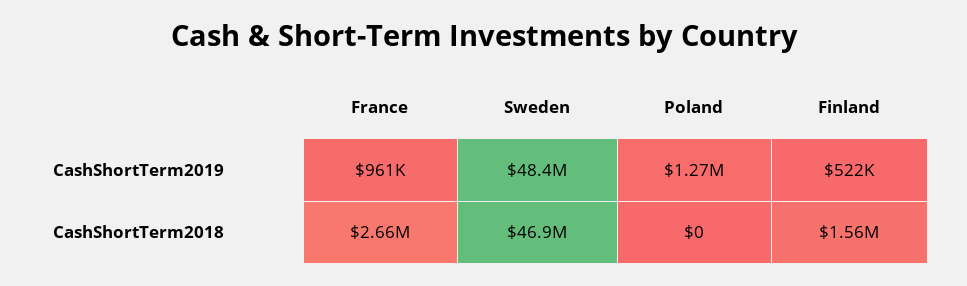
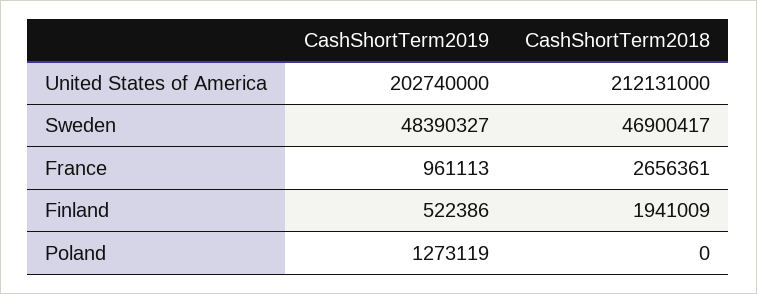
  {
    "France": {
      "CashShortTerm2019": 961113,
      "CashShortTerm2018": 2656361
    },
    "Sweden": {
      "CashShortTerm2019": 48390327,
      "CashShortTerm2018": 46900417
    },
    "Poland": {
      "CashShortTerm2019": 1273119,
      "CashShortTerm2018": 0
    },
    "Finland": {
      "CashShortTerm2019": 522386,
-     "CashShortTerm2018": 1560000
+     "CashShortTerm2018": 1941009
-   }
+   },
+   "United States of America": {
+     "CashShortTerm2019": 202740000,
+     "CashShortTerm2018": 212131000
+   }
  }

